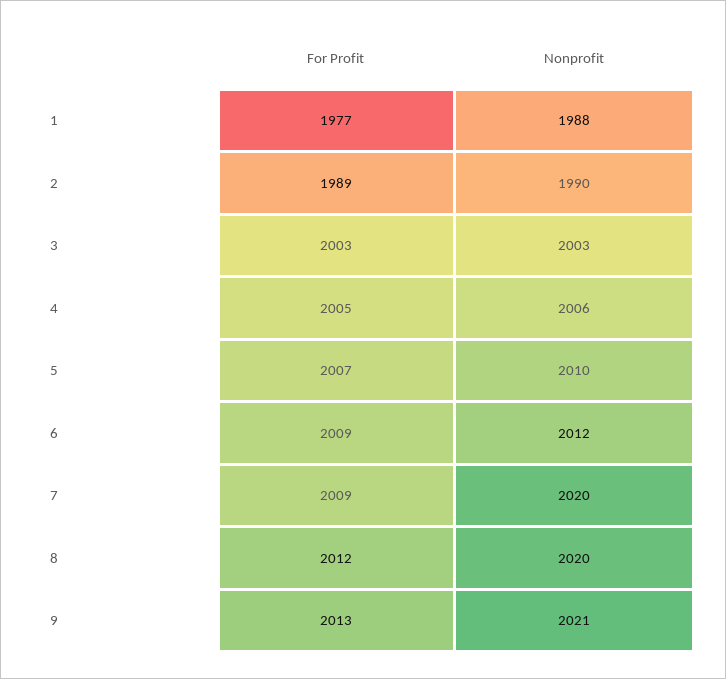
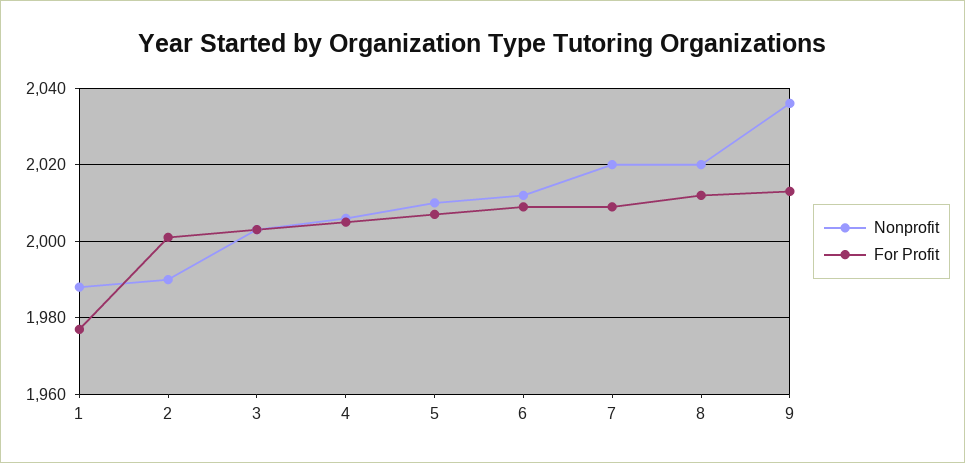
  {
    "For Profit": {
      "1": 1977,
-     "2": 1989,
+     "2": 2000,
      "3": 2003,
      "4": 2005,
      "5": 2007,
      "6": 2009,
      "7": 2009,
      "8": 2012,
      "9": 2013
    },
    "Nonprofit": {
      "1": 1988,
      "2": 1990,
      "3": 2003,
      "4": 2006,
      "5": 2010,
      "6": 2012,
      "7": 2020,
      "8": 2020,
-     "9": 2021
+     "9": 2035
    }
  }

